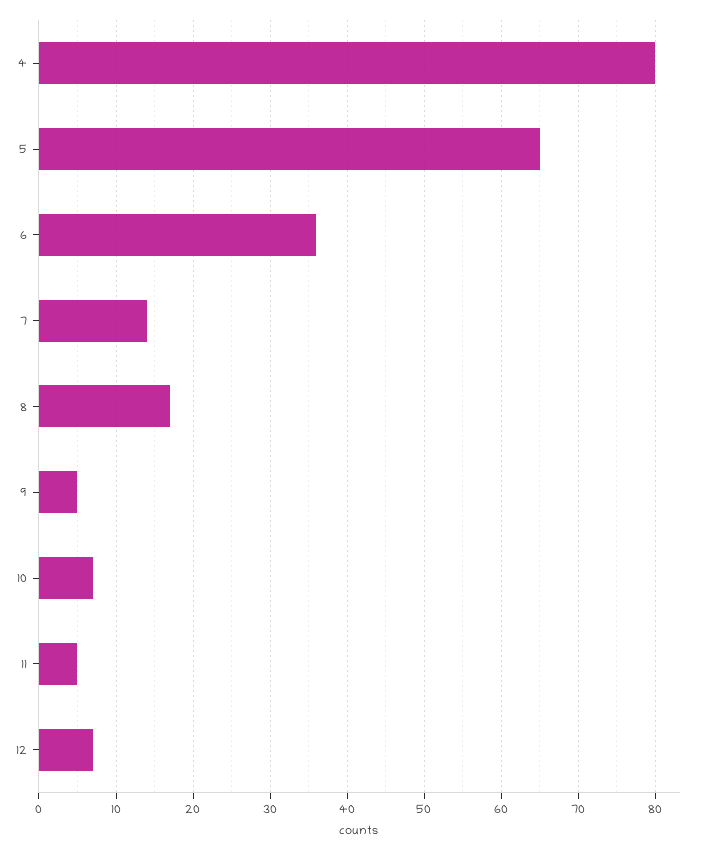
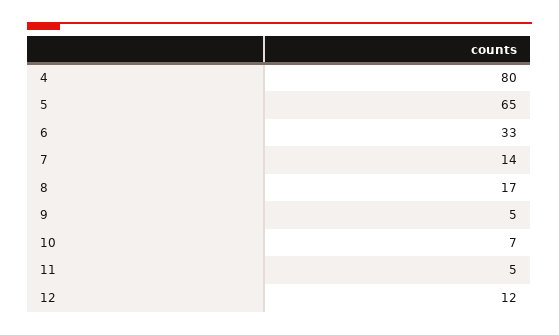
  {
    "4": 80,
    "5": 65,
-   "6": 36,
+   "6": 33,
    "7": 14,
    "8": 17,
    "9": 5,
    "10": 7,
    "11": 5,
-   "12": 7
+   "12": 12
  }

